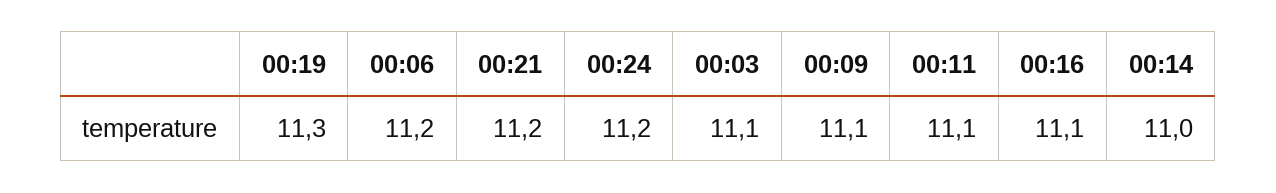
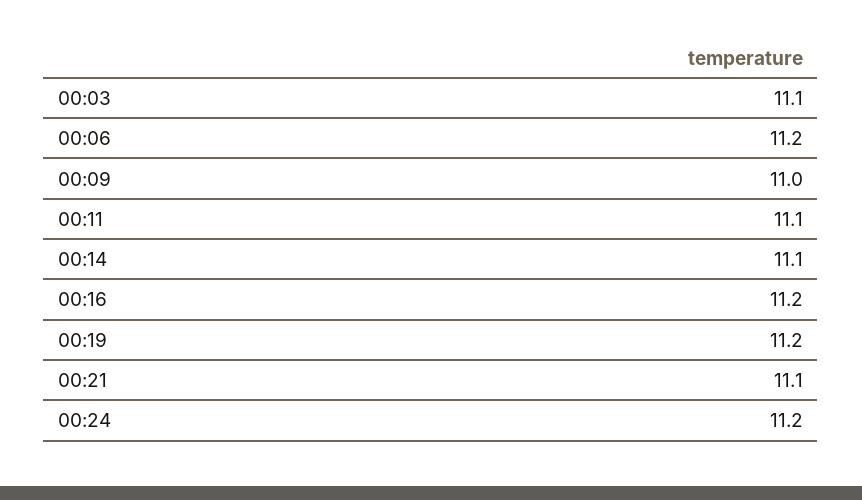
  {
-   "00:19": 11.3,
+   "00:19": 11.2,
    "00:06": 11.2,
-   "00:21": 11.2,
+   "00:21": 11.1,
    "00:24": 11.2,
    "00:03": 11.1,
-   "00:09": 11.1,
+   "00:09": 11,
    "00:11": 11.1,
-   "00:16": 11.1,
+   "00:16": 11.2,
-   "00:14": 11
+   "00:14": 11.1
  }

